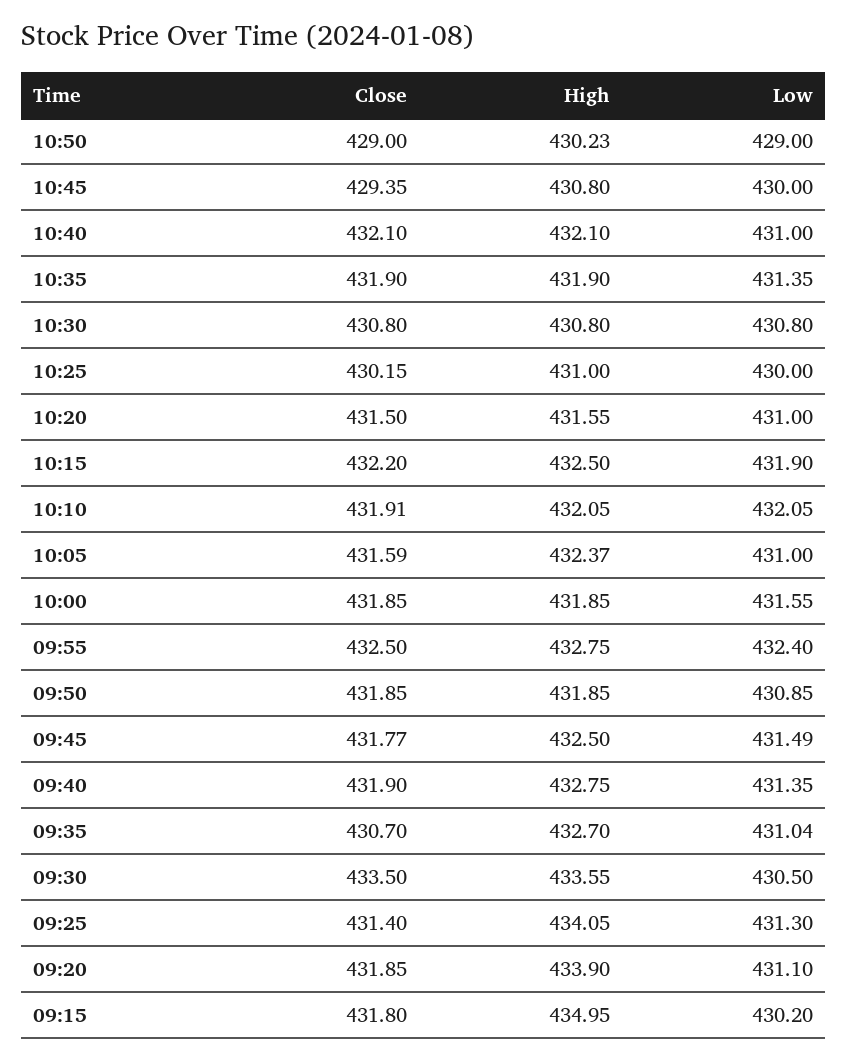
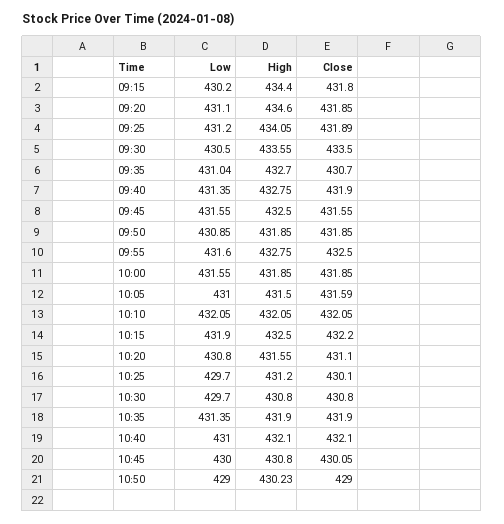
  {
    "Close": {
      "10:50": 429,
-     "10:45": 429.35,
+     "10:45": 430.05,
      "10:40": 432.1,
      "10:35": 431.9,
      "10:30": 430.8,
-     "10:25": 430.15,
+     "10:25": 430.1,
-     "10:20": 431.5,
+     "10:20": 431.1,
      "10:15": 432.2,
-     "10:10": 431.91,
+     "10:10": 432.05,
      "10:05": 431.59,
      "10:00": 431.85,
      "09:55": 432.5,
      "09:50": 431.85,
-     "09:45": 431.77,
+     "09:45": 431.55,
      "09:40": 431.9,
      "09:35": 430.7,
      "09:30": 433.5,
-     "09:25": 431.4,
+     "09:25": 431.89,
      "09:20": 431.85,
      "09:15": 431.8
    },
    "High": {
      "10:50": 430.23,
      "10:45": 430.8,
      "10:40": 432.1,
      "10:35": 431.9,
      "10:30": 430.8,
-     "10:25": 431,
+     "10:25": 431.2,
      "10:20": 431.55,
      "10:15": 432.5,
      "10:10": 432.05,
-     "10:05": 432.37,
+     "10:05": 431.5,
      "10:00": 431.85,
      "09:55": 432.75,
      "09:50": 431.85,
      "09:45": 432.5,
      "09:40": 432.75,
      "09:35": 432.7,
      "09:30": 433.55,
      "09:25": 434.05,
-     "09:20": 433.9,
+     "09:20": 434.6,
-     "09:15": 434.95
+     "09:15": 434.4
    },
    "Low": {
      "10:50": 429,
      "10:45": 430,
      "10:40": 431,
      "10:35": 431.35,
-     "10:30": 430.8,
+     "10:30": 429.7,
-     "10:25": 430,
+     "10:25": 429.7,
-     "10:20": 431,
+     "10:20": 430.8,
      "10:15": 431.9,
      "10:10": 432.05,
      "10:05": 431,
      "10:00": 431.55,
-     "09:55": 432.4,
+     "09:55": 431.6,
      "09:50": 430.85,
-     "09:45": 431.49,
+     "09:45": 431.55,
      "09:40": 431.35,
      "09:35": 431.04,
      "09:30": 430.5,
-     "09:25": 431.3,
+     "09:25": 431.2,
      "09:20": 431.1,
      "09:15": 430.2
    }
  }

